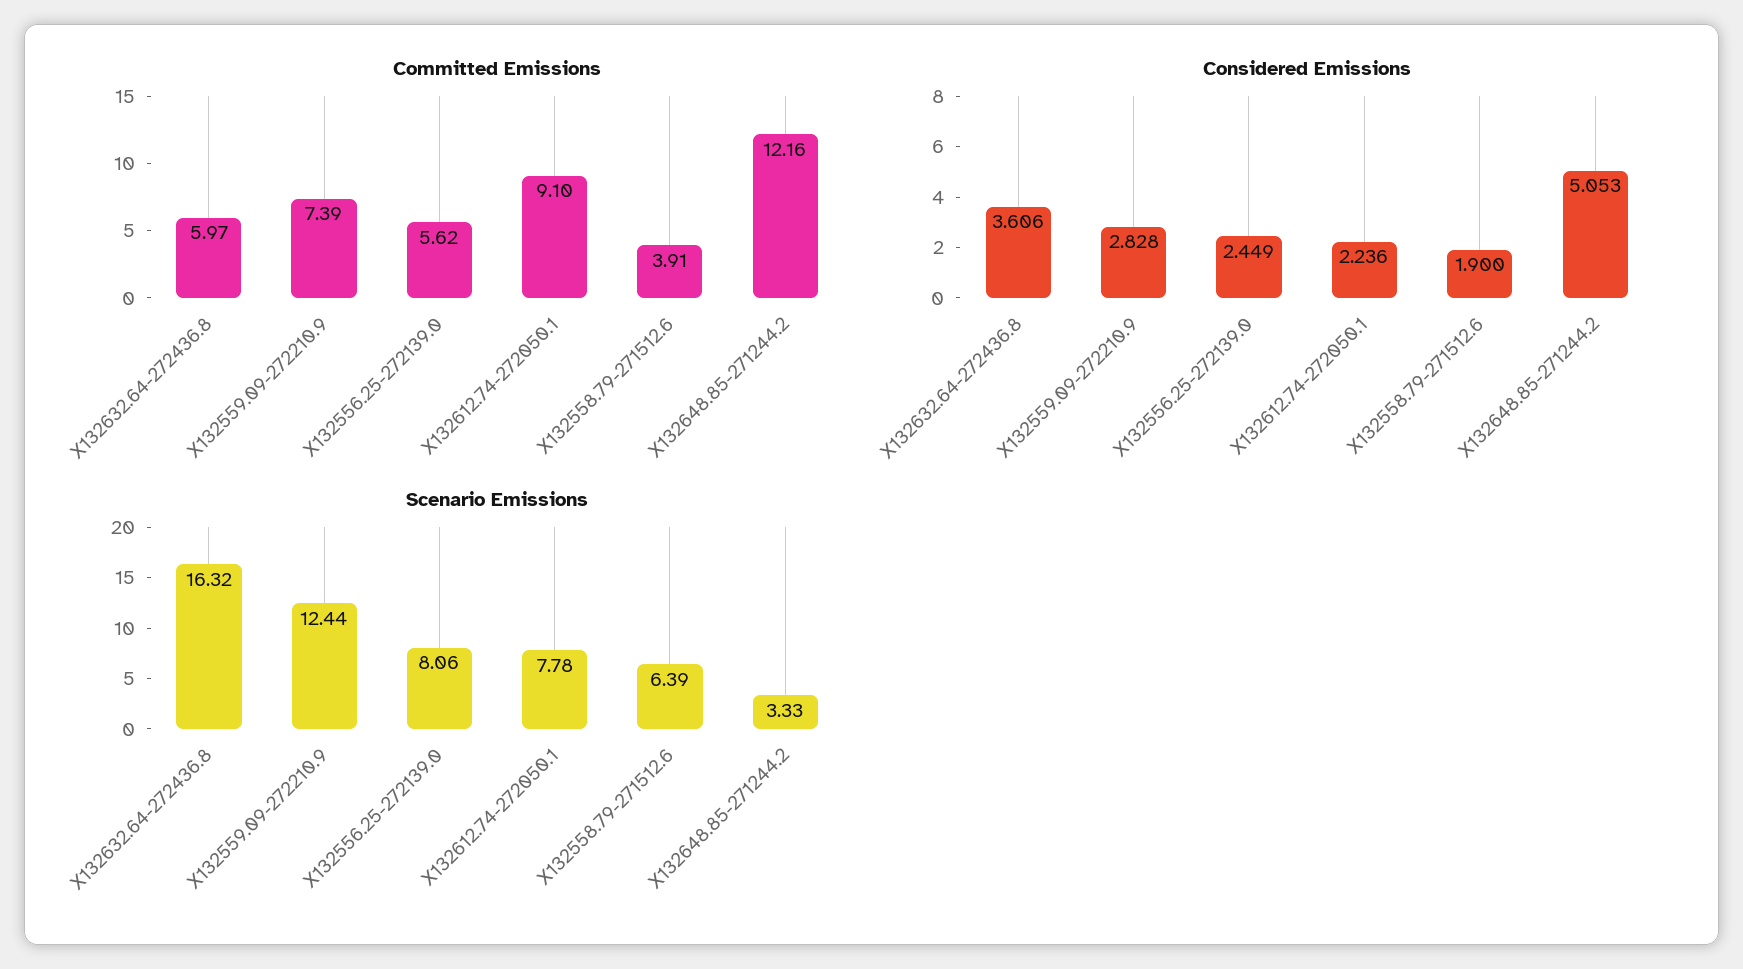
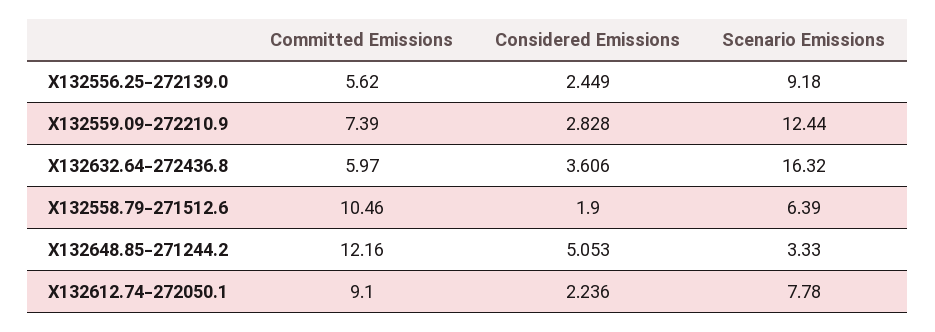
  {
    "Committed Emissions": {
      "X132632.64-272436.8": 5.97,
      "X132559.09-272210.9": 7.39,
      "X132556.25-272139.0": 5.62,
      "X132612.74-272050.1": 9.1,
-     "X132558.79-271512.6": 3.91,
+     "X132558.79-271512.6": 10.46,
      "X132648.85-271244.2": 12.16
    },
    "Considered Emissions": {
      "X132632.64-272436.8": 3.606,
      "X132559.09-272210.9": 2.828,
      "X132556.25-272139.0": 2.449,
      "X132612.74-272050.1": 2.236,
      "X132558.79-271512.6": 1.9,
      "X132648.85-271244.2": 5.053
    },
    "Scenario Emissions": {
      "X132632.64-272436.8": 16.32,
      "X132559.09-272210.9": 12.44,
-     "X132556.25-272139.0": 8.06,
+     "X132556.25-272139.0": 9.18,
      "X132612.74-272050.1": 7.78,
      "X132558.79-271512.6": 6.39,
      "X132648.85-271244.2": 3.33
    }
  }

